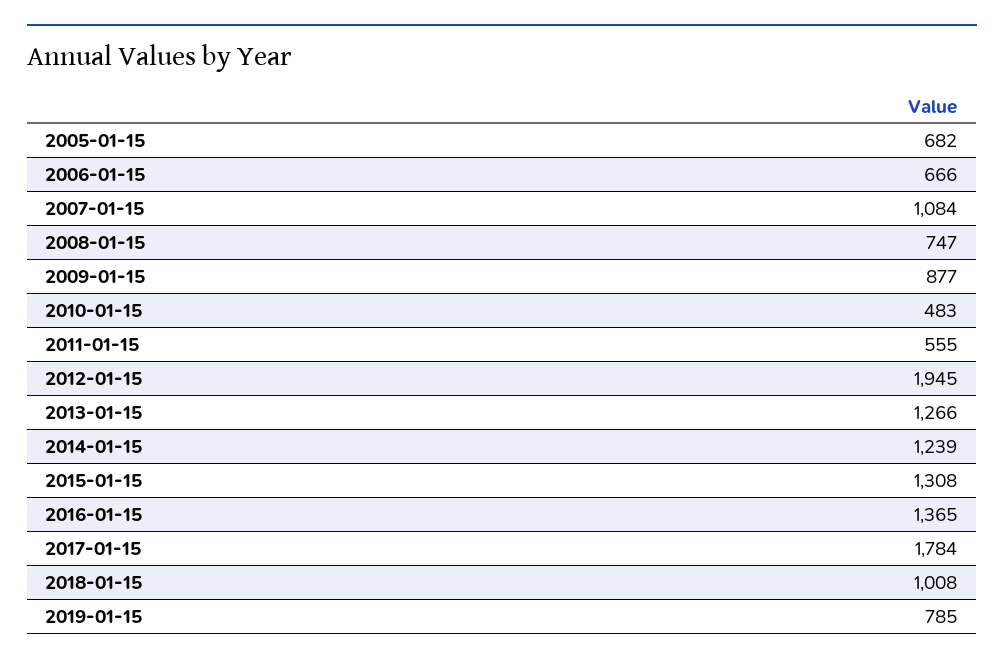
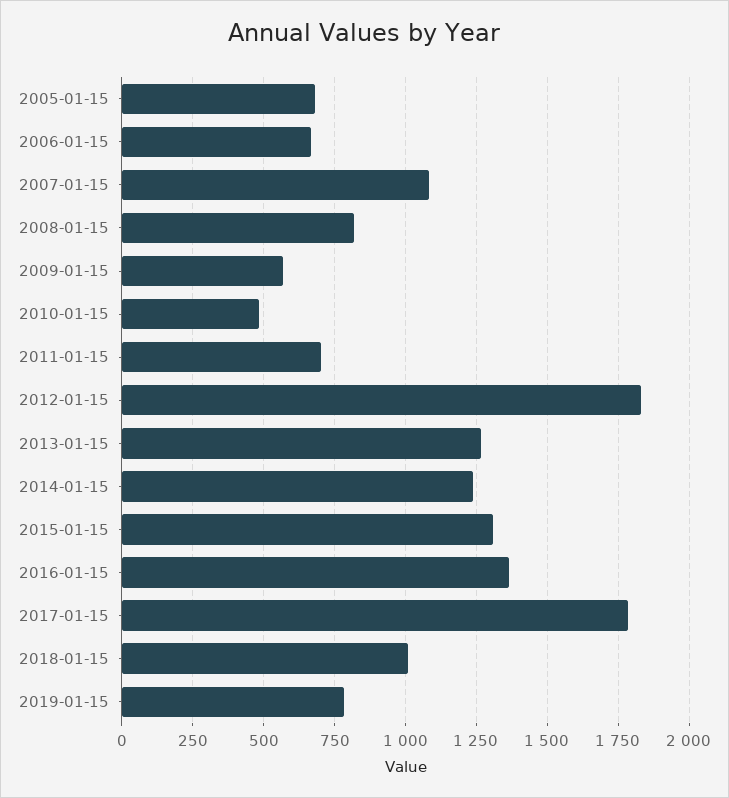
  {
    "2005-01-15": 682,
    "2006-01-15": 666,
    "2007-01-15": 1084,
-   "2008-01-15": 747,
+   "2008-01-15": 825,
-   "2009-01-15": 877,
+   "2009-01-15": 575,
    "2010-01-15": 483,
-   "2011-01-15": 555,
+   "2011-01-15": 700,
-   "2012-01-15": 1945,
+   "2012-01-15": 1825,
    "2013-01-15": 1266,
    "2014-01-15": 1239,
    "2015-01-15": 1308,
    "2016-01-15": 1365,
    "2017-01-15": 1784,
    "2018-01-15": 1008,
    "2019-01-15": 785
  }

